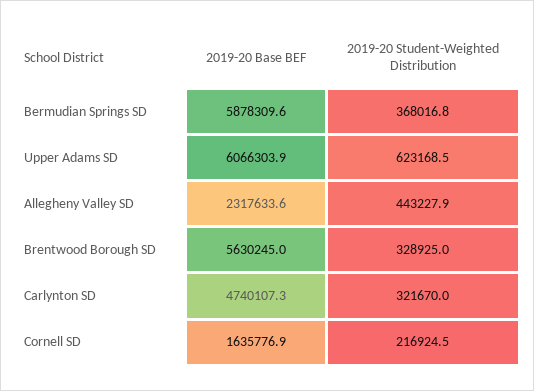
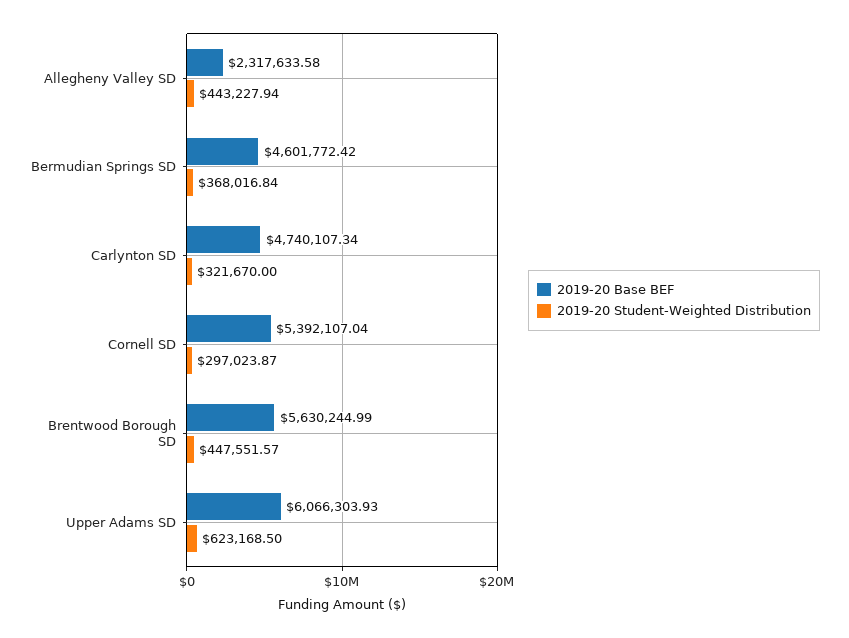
  {
    "2019-20 Base BEF": {
-     "Bermudian Springs SD": 5878309.6,
+     "Bermudian Springs SD": 4601772.42,
      "Upper Adams SD": 6066303.93,
      "Allegheny Valley SD": 2317633.58,
      "Brentwood Borough SD": 5630244.99,
      "Carlynton SD": 4740107.34,
-     "Cornell SD": 1635776.9
+     "Cornell SD": 5392107.04
    },
    "2019-20 Student-Weighted Distribution": {
      "Bermudian Springs SD": 368016.84,
      "Upper Adams SD": 623168.5,
      "Allegheny Valley SD": 443227.94,
-     "Brentwood Borough SD": 328925,
+     "Brentwood Borough SD": 447551.57,
      "Carlynton SD": 321670,
-     "Cornell SD": 216924.5
+     "Cornell SD": 297023.87
    }
  }

